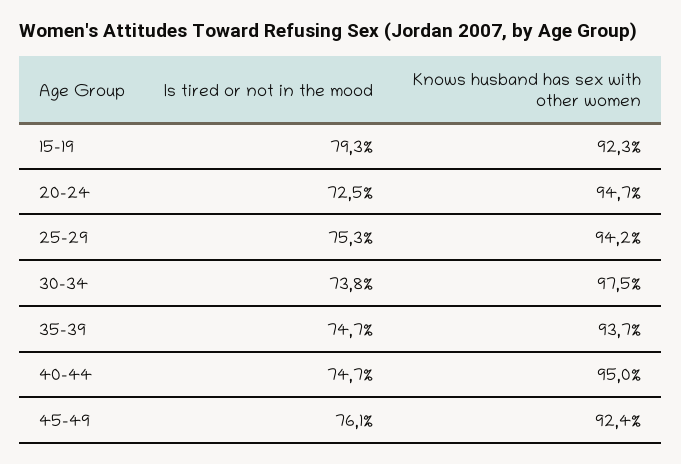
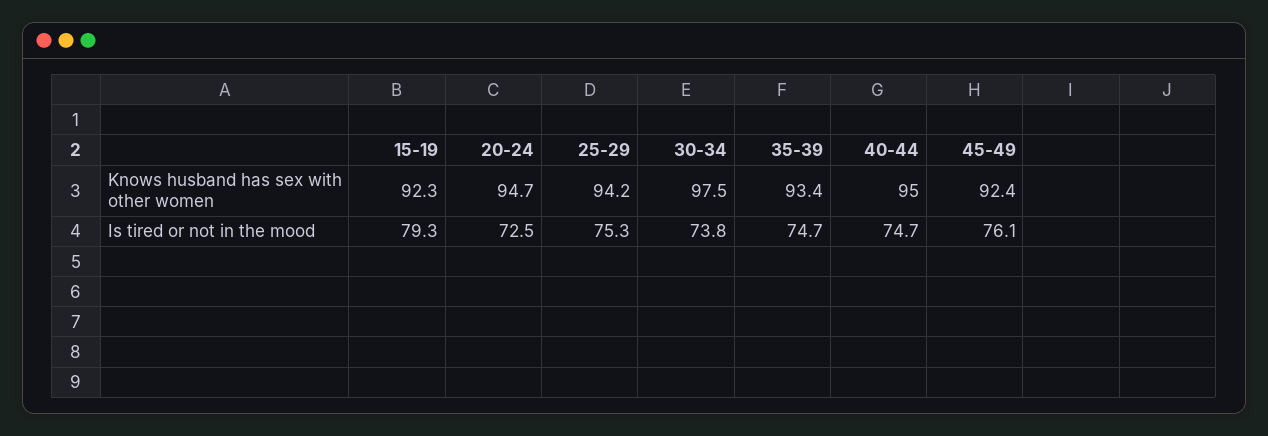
  {
    "Is tired or not in the mood": {
      "15-19": 79.3,
      "20-24": 72.5,
      "25-29": 75.3,
      "30-34": 73.8,
      "35-39": 74.7,
      "40-44": 74.7,
      "45-49": 76.1
    },
    "Knows husband has sex with other women": {
      "15-19": 92.3,
      "20-24": 94.7,
      "25-29": 94.2,
      "30-34": 97.5,
-     "35-39": 93.7,
+     "35-39": 93.4,
      "40-44": 95,
      "45-49": 92.4
    }
  }

